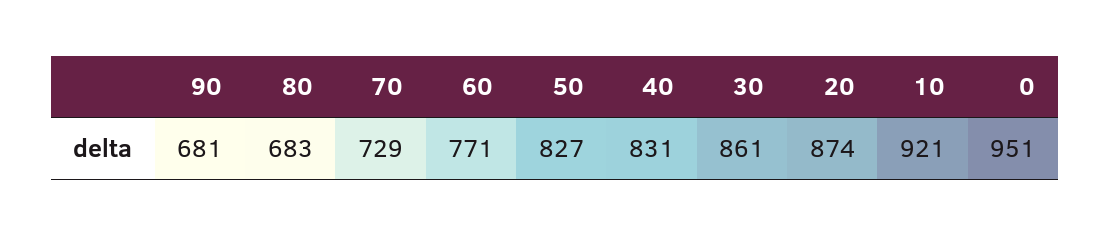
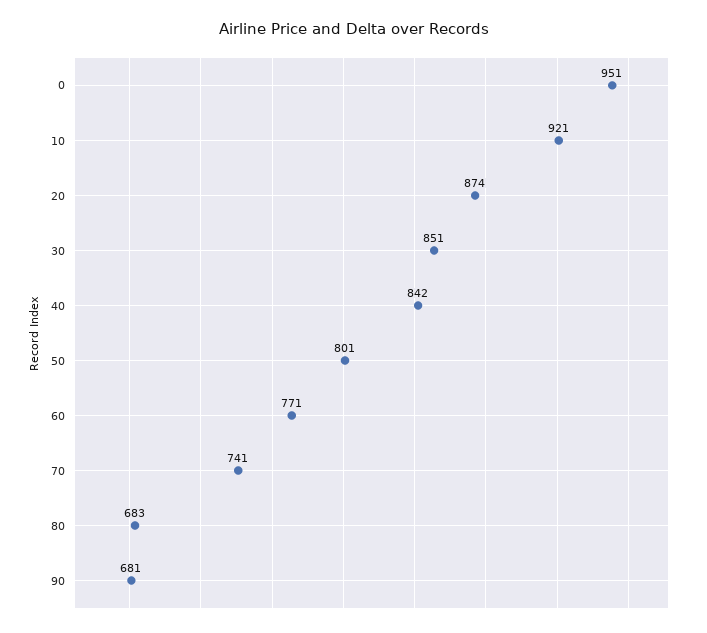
  {
    "90": 681,
    "80": 683,
-   "70": 729,
+   "70": 741,
    "60": 771,
-   "50": 827,
+   "50": 801,
-   "40": 831,
+   "40": 842,
-   "30": 861,
+   "30": 851,
    "20": 874,
    "10": 921,
    "0": 951
  }

